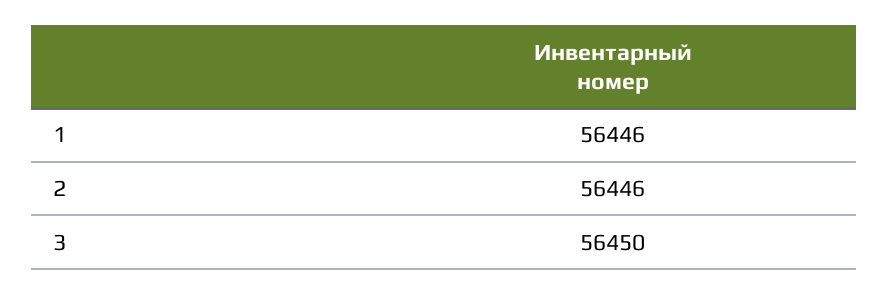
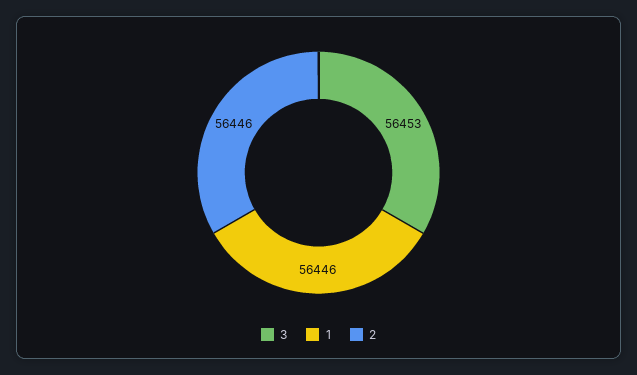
  {
    "1": 56446,
    "2": 56446,
-   "3": 56450
+   "3": 56453
  }

